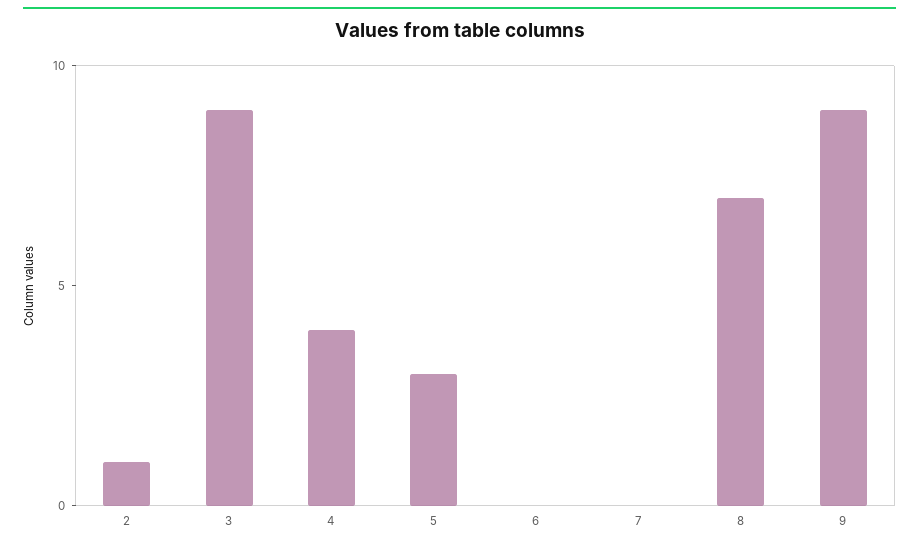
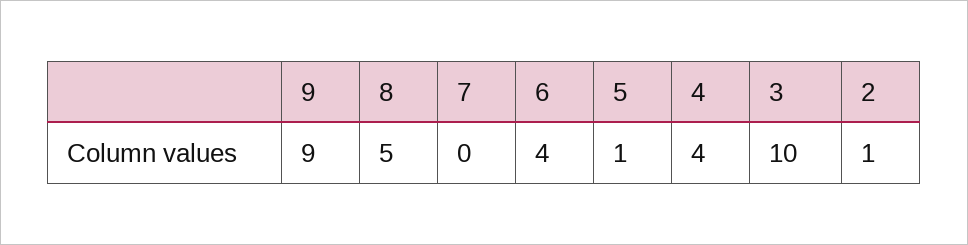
  {
    "2": 1,
-   "3": 9,
+   "3": 10,
    "4": 4,
-   "5": 3,
+   "5": 1,
-   "6": 0,
+   "6": 4,
    "7": 0,
-   "8": 7,
+   "8": 5,
    "9": 9
  }

